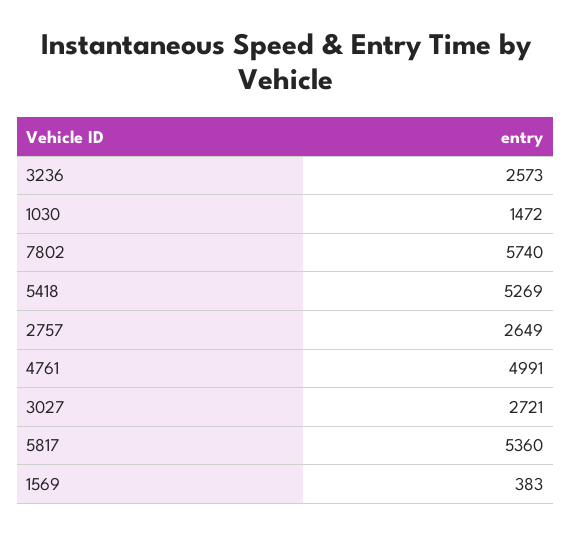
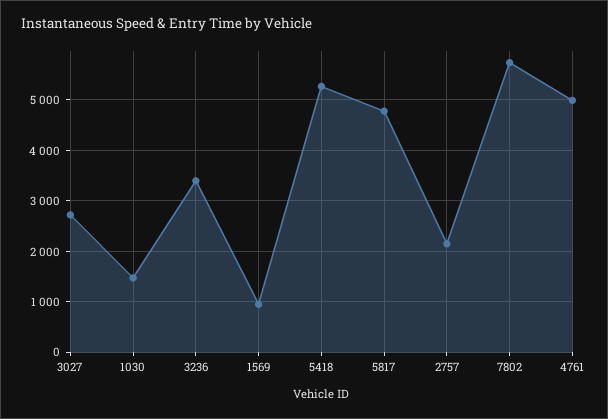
  {
-   "3236": 2573,
+   "3236": 3400,
    "1030": 1472,
    "7802": 5740,
    "5418": 5269,
-   "2757": 2649,
+   "2757": 2200,
    "4761": 4991,
    "3027": 2721,
-   "5817": 5360,
+   "5817": 4800,
-   "1569": 383
+   "1569": 1000
  }

